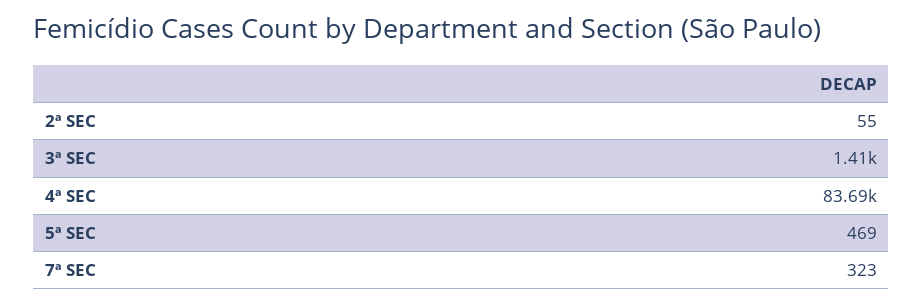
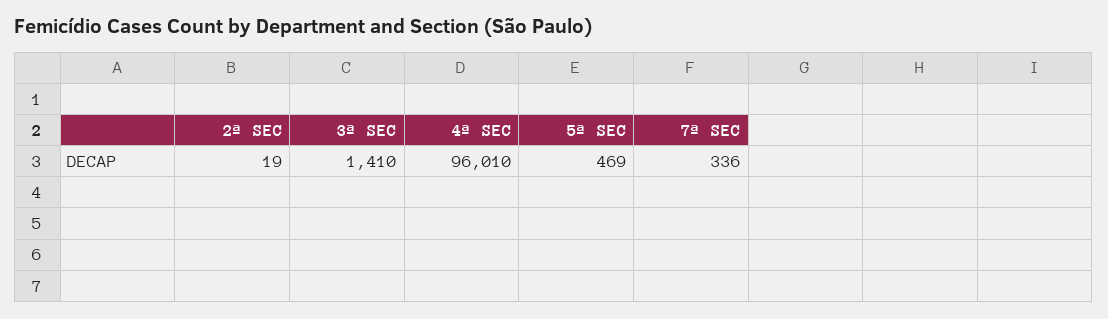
  {
-   "2ª SEC": 55,
+   "2ª SEC": 19,
    "3ª SEC": 1410,
-   "4ª SEC": 83690,
+   "4ª SEC": 96010,
    "5ª SEC": 469,
-   "7ª SEC": 323
+   "7ª SEC": 336
  }

